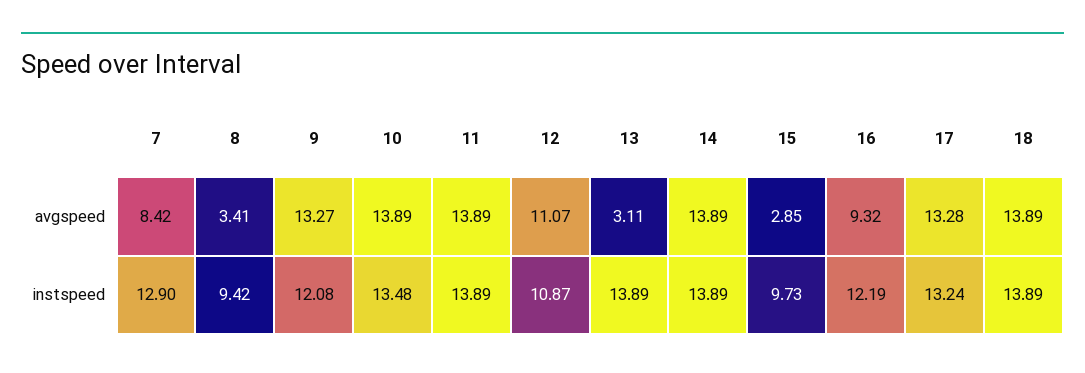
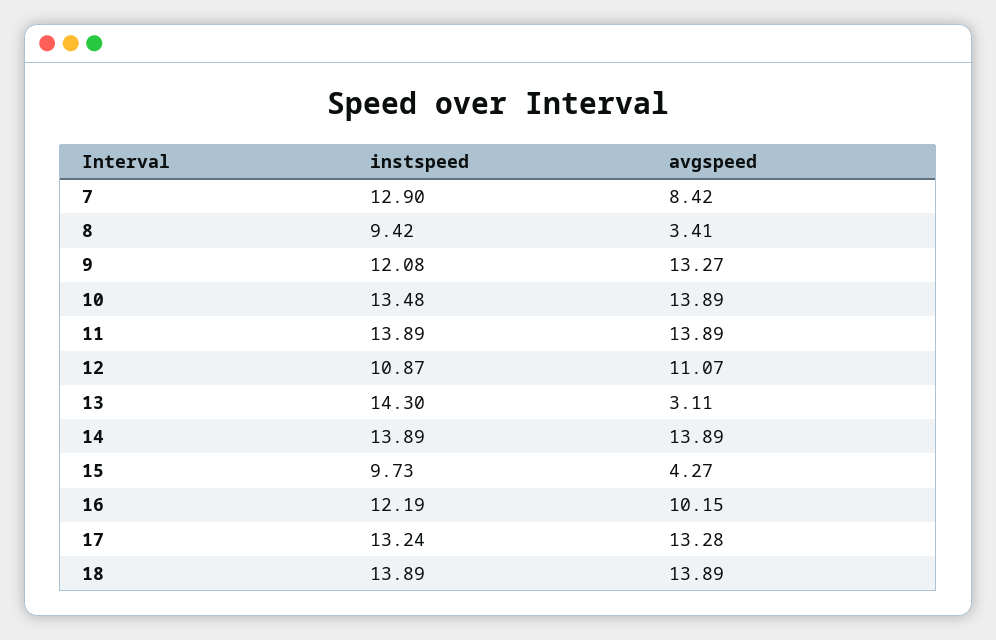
  {
    "7": {
      "avgspeed": 8.42,
      "instspeed": 12.9
    },
    "8": {
      "avgspeed": 3.41,
      "instspeed": 9.42
    },
    "9": {
      "avgspeed": 13.27,
      "instspeed": 12.08
    },
    "10": {
      "avgspeed": 13.89,
      "instspeed": 13.48
    },
    "11": {
      "avgspeed": 13.89,
      "instspeed": 13.89
    },
    "12": {
      "avgspeed": 11.07,
      "instspeed": 10.87
    },
    "13": {
      "avgspeed": 3.11,
-     "instspeed": 13.89
+     "instspeed": 14.3
    },
    "14": {
      "avgspeed": 13.89,
      "instspeed": 13.89
    },
    "15": {
-     "avgspeed": 2.85,
+     "avgspeed": 4.27,
      "instspeed": 9.73
    },
    "16": {
-     "avgspeed": 9.32,
+     "avgspeed": 10.15,
      "instspeed": 12.19
    },
    "17": {
      "avgspeed": 13.28,
      "instspeed": 13.24
    },
    "18": {
      "avgspeed": 13.89,
      "instspeed": 13.89
    }
  }

